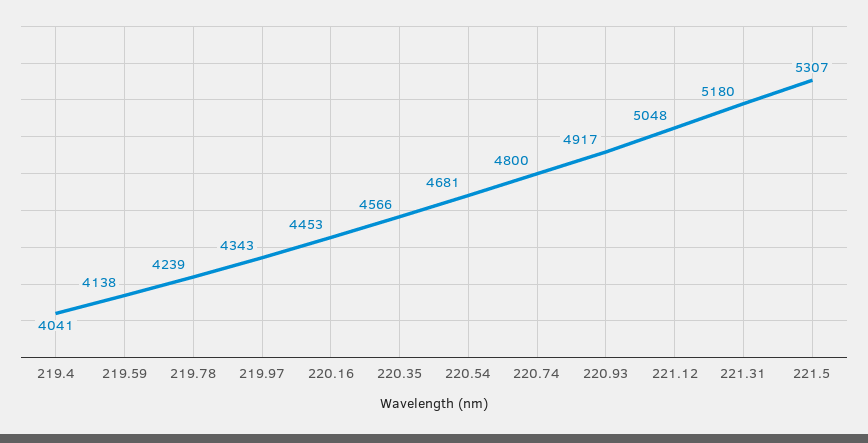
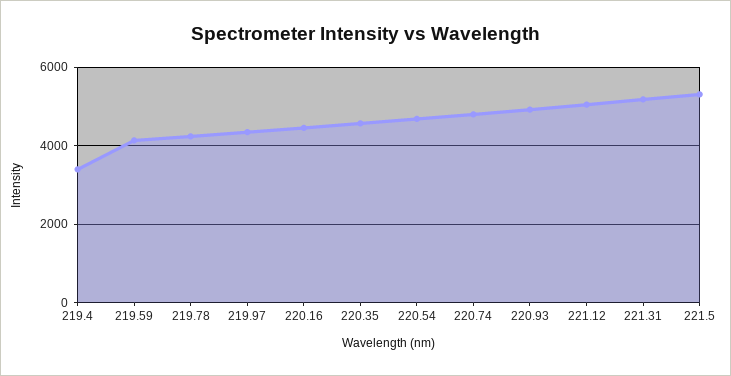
  {
-   "219.4": 4041,
+   "219.4": 3400,
    "219.59": 4138,
    "219.78": 4239,
    "219.97": 4343,
    "220.16": 4453,
    "220.35": 4566,
    "220.54": 4681,
    "220.74": 4800,
    "220.93": 4917,
    "221.12": 5048,
    "221.31": 5180,
    "221.5": 5307
  }

